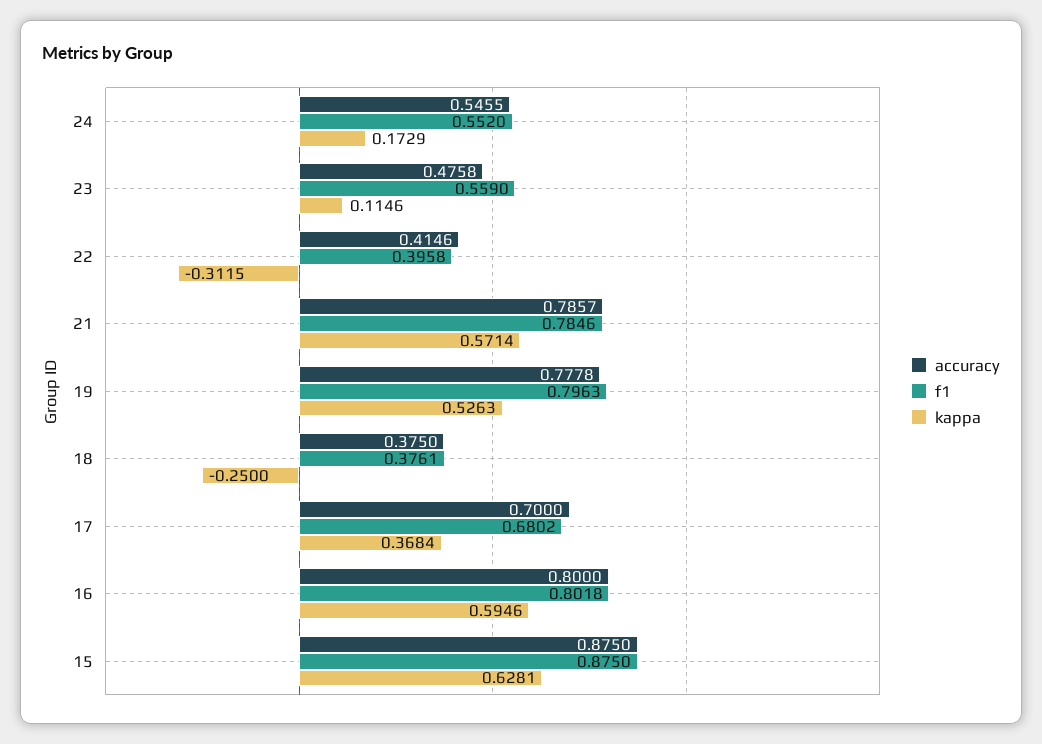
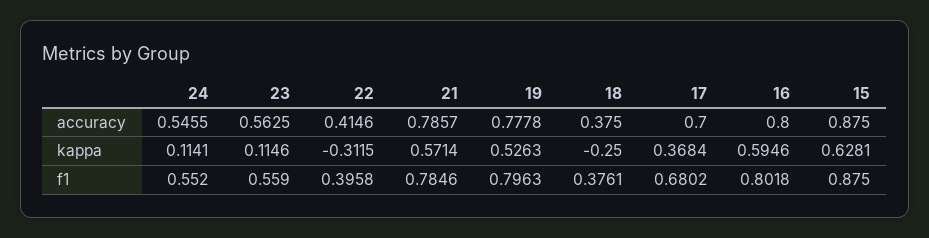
  {
    "accuracy": {
      "24": 0.5455,
-     "23": 0.4758,
+     "23": 0.5625,
      "22": 0.4146,
      "21": 0.7857,
      "19": 0.7778,
      "18": 0.375,
      "17": 0.7,
      "16": 0.8,
      "15": 0.875
    },
    "f1": {
      "24": 0.552,
      "23": 0.559,
      "22": 0.3958,
      "21": 0.7846,
      "19": 0.7963,
      "18": 0.3761,
      "17": 0.6802,
      "16": 0.8018,
      "15": 0.875
    },
    "kappa": {
-     "24": 0.1729,
+     "24": 0.1141,
      "23": 0.1146,
      "22": -0.3115,
      "21": 0.5714,
      "19": 0.5263,
      "18": -0.25,
      "17": 0.3684,
      "16": 0.5946,
      "15": 0.6281
    }
  }

